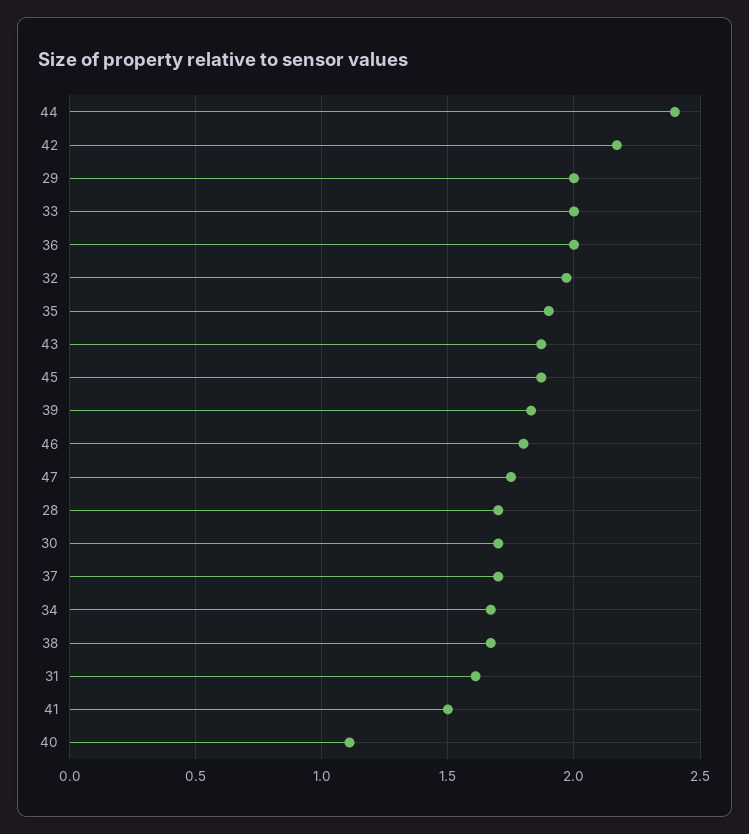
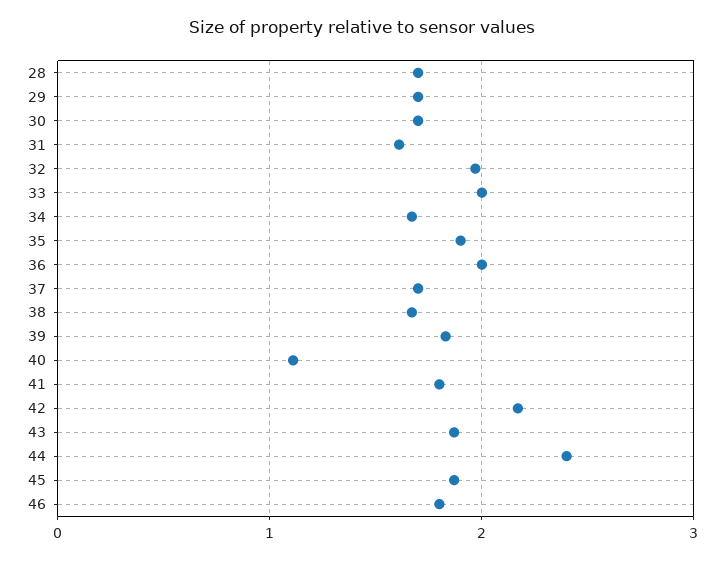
  {
    "44": 2.4,
    "42": 2.15,
-   "29": 2,
+   "29": 1.7,
    "33": 2,
    "36": 2,
    "32": 1.95,
    "35": 1.9,
    "43": 1.85,
    "45": 1.85,
    "39": 1.85,
    "46": 1.8,
-   "47": 1.75,
    "28": 1.7,
    "30": 1.7,
    "37": 1.7,
    "34": 1.65,
    "38": 1.65,
    "31": 1.6,
-   "41": 1.5,
+   "41": 1.8,
    "40": 1.1
  }

